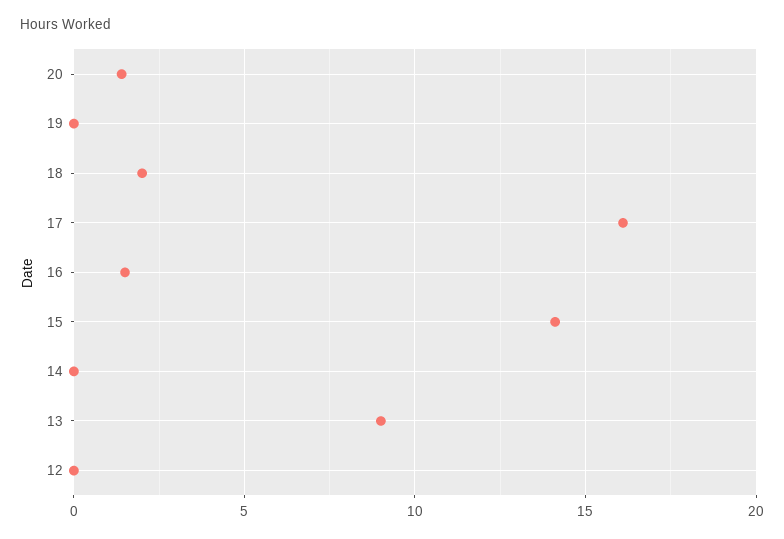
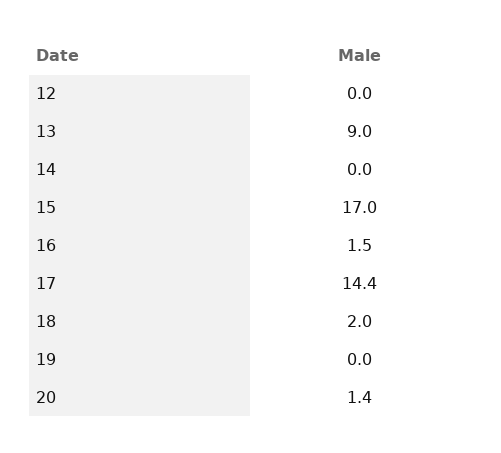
  {
    "20": 1.4,
    "19": 0,
    "18": 2,
-   "17": 16,
+   "17": 14.4,
    "16": 1.5,
-   "15": 14,
+   "15": 17,
    "14": 0,
    "13": 9,
    "12": 0
  }

